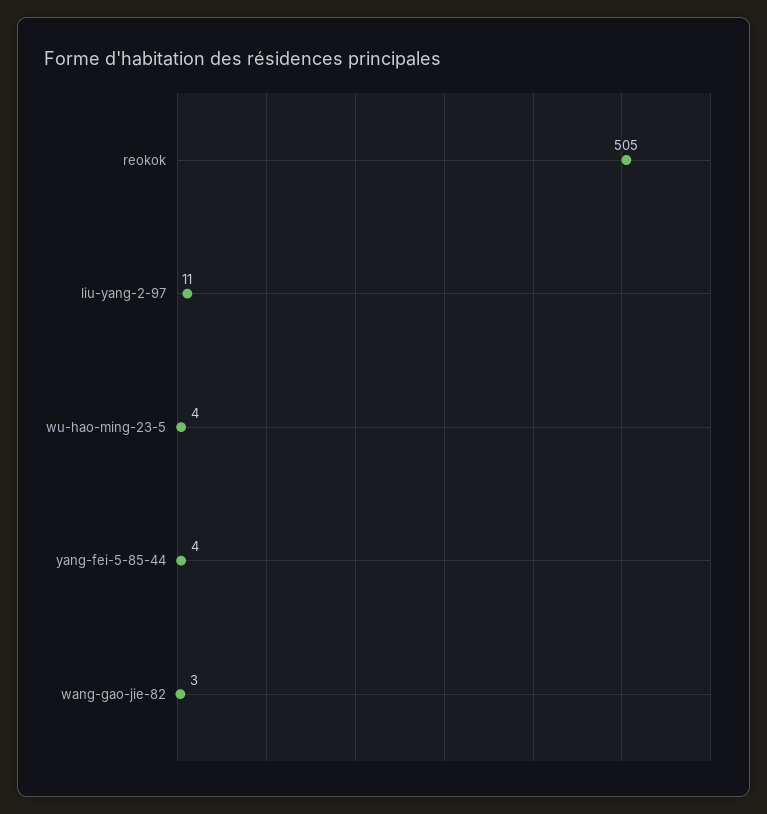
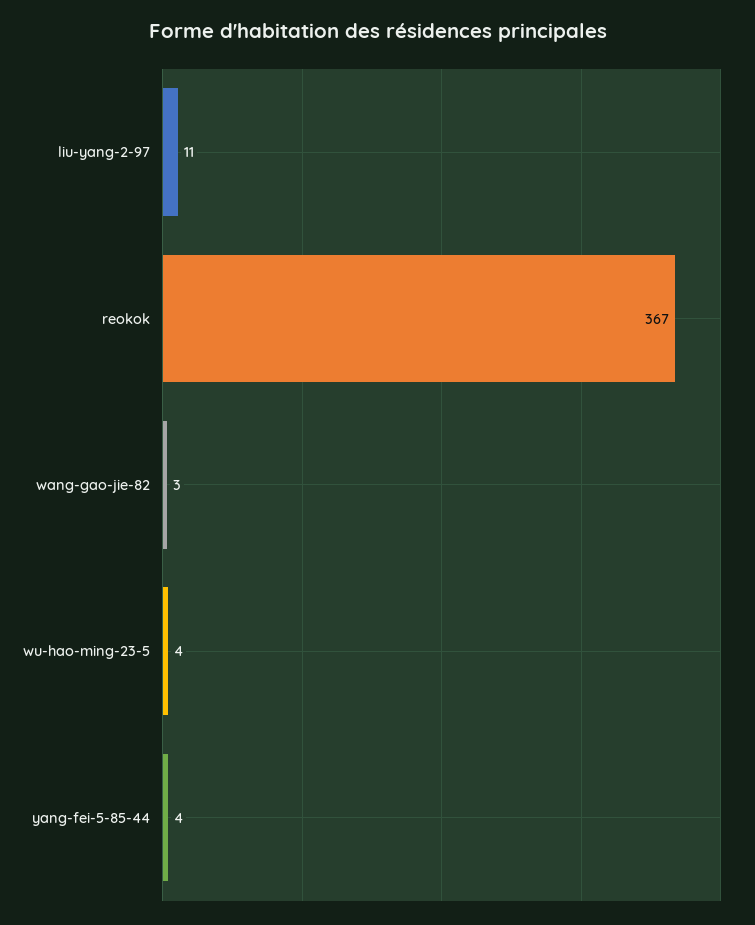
  {
-   "reokok": 505,
+   "reokok": 367,
    "liu-yang-2-97": 11,
    "wu-hao-ming-23-5": 4,
    "yang-fei-5-85-44": 4,
    "wang-gao-jie-82": 3
  }

